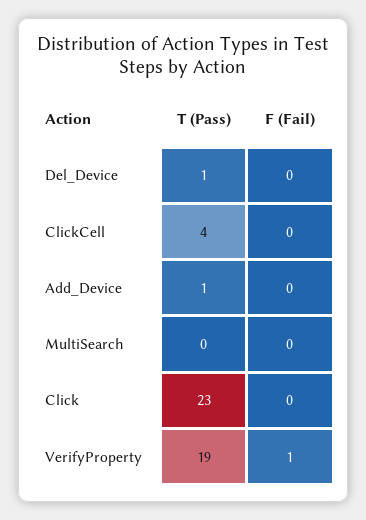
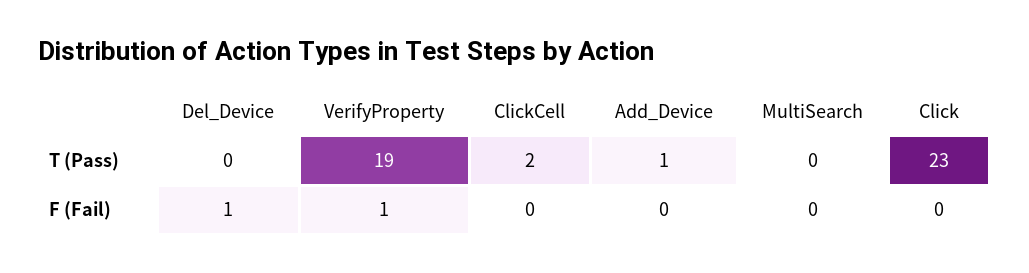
  {
    "T (Pass)": {
-     "Del_Device": 1,
+     "Del_Device": 0,
-     "ClickCell": 4,
+     "ClickCell": 2,
      "Add_Device": 1,
      "MultiSearch": 0,
      "Click": 23,
      "VerifyProperty": 19
    },
    "F (Fail)": {
-     "Del_Device": 0,
+     "Del_Device": 1,
      "ClickCell": 0,
      "Add_Device": 0,
      "MultiSearch": 0,
      "Click": 0,
      "VerifyProperty": 1
    }
  }

